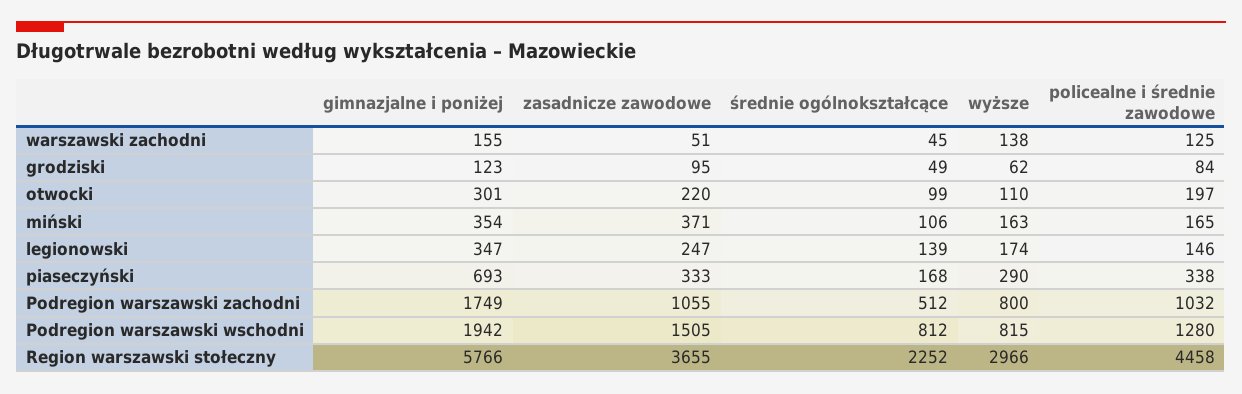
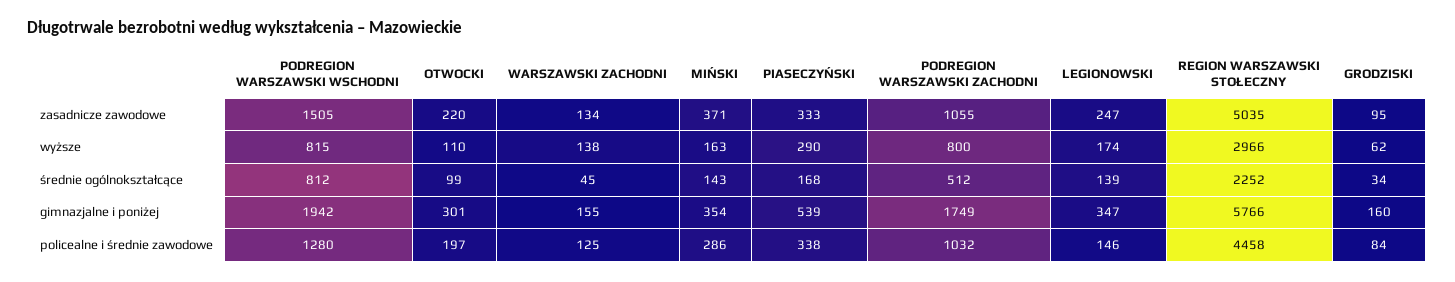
  {
    "gimnazjalne i poniżej": {
      "warszawski zachodni": 155,
-     "grodziski": 123,
+     "grodziski": 160,
      "otwocki": 301,
      "miński": 354,
      "legionowski": 347,
-     "piaseczyński": 693,
+     "piaseczyński": 539,
      "Podregion warszawski zachodni": 1749,
      "Podregion warszawski wschodni": 1942,
      "Region warszawski stołeczny": 5766
    },
    "zasadnicze zawodowe": {
-     "warszawski zachodni": 51,
+     "warszawski zachodni": 134,
      "grodziski": 95,
      "otwocki": 220,
      "miński": 371,
      "legionowski": 247,
      "piaseczyński": 333,
      "Podregion warszawski zachodni": 1055,
      "Podregion warszawski wschodni": 1505,
-     "Region warszawski stołeczny": 3655
+     "Region warszawski stołeczny": 5035
    },
    "średnie ogólnokształcące": {
      "warszawski zachodni": 45,
-     "grodziski": 49,
+     "grodziski": 34,
      "otwocki": 99,
-     "miński": 106,
+     "miński": 143,
      "legionowski": 139,
      "piaseczyński": 168,
      "Podregion warszawski zachodni": 512,
      "Podregion warszawski wschodni": 812,
      "Region warszawski stołeczny": 2252
    },
    "wyższe": {
      "warszawski zachodni": 138,
      "grodziski": 62,
      "otwocki": 110,
      "miński": 163,
      "legionowski": 174,
      "piaseczyński": 290,
      "Podregion warszawski zachodni": 800,
      "Podregion warszawski wschodni": 815,
      "Region warszawski stołeczny": 2966
    },
    "policealne i średnie zawodowe": {
      "warszawski zachodni": 125,
      "grodziski": 84,
      "otwocki": 197,
-     "miński": 165,
+     "miński": 286,
      "legionowski": 146,
      "piaseczyński": 338,
      "Podregion warszawski zachodni": 1032,
      "Podregion warszawski wschodni": 1280,
      "Region warszawski stołeczny": 4458
    }
  }

